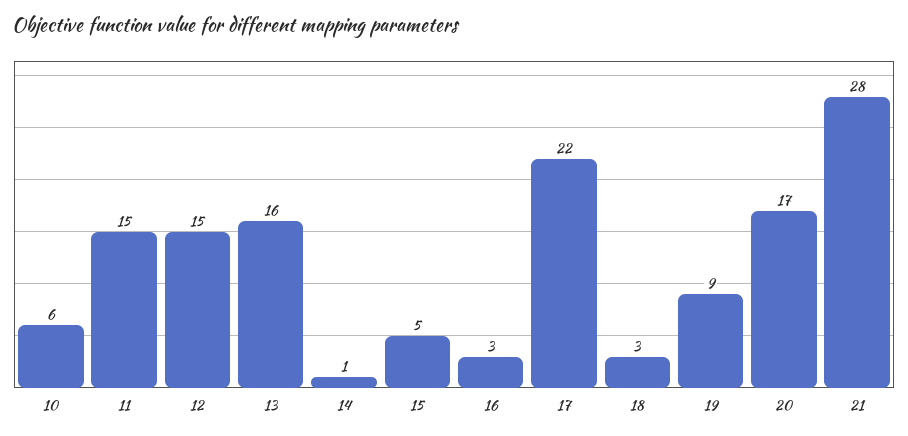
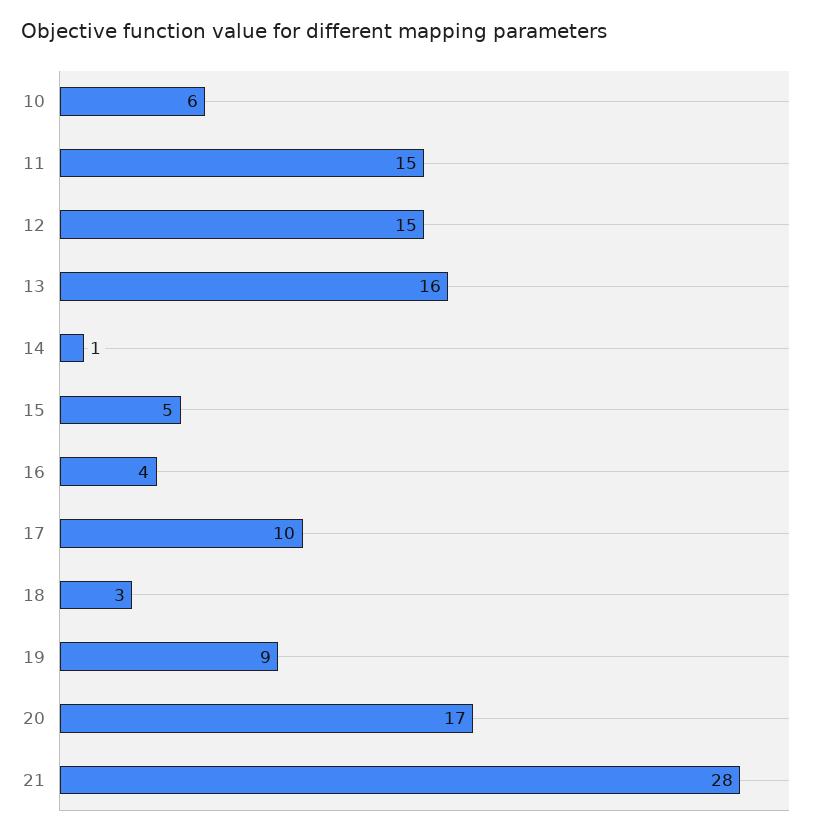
  {
    "10": 6,
    "11": 15,
    "12": 15,
    "13": 16,
    "14": 1,
    "15": 5,
-   "16": 3,
+   "16": 4,
-   "17": 22,
+   "17": 10,
    "18": 3,
    "19": 9,
    "20": 17,
    "21": 28
  }

